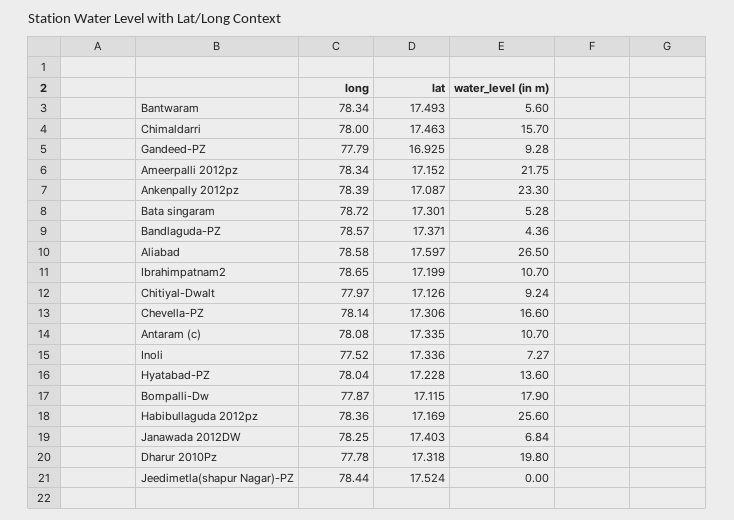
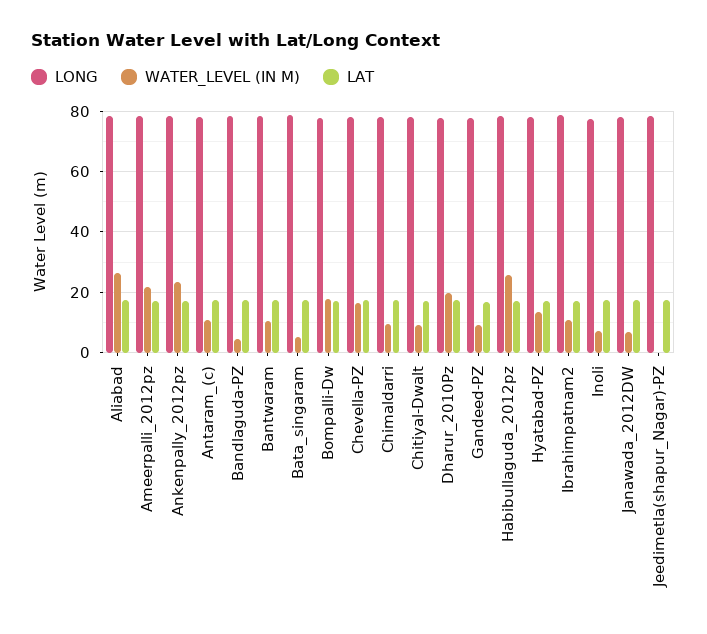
  {
    "long": {
      "Bantwaram": 78.34,
      "Chimaldarri": 78,
      "Gandeed-PZ": 77.79,
      "Ameerpalli 2012pz": 78.34,
      "Ankenpally 2012pz": 78.39,
      "Bata singaram": 78.72,
      "Bandlaguda-PZ": 78.57,
      "Aliabad": 78.58,
      "Ibrahimpatnam2": 78.65,
      "Chitiyal-Dwalt": 77.97,
      "Chevella-PZ": 78.14,
      "Antaram (c)": 78.08,
      "Inoli": 77.52,
      "Hyatabad-PZ": 78.04,
      "Bompalli-Dw": 77.87,
      "Habibullaguda 2012pz": 78.36,
      "Janawada 2012DW": 78.25,
      "Dharur 2010Pz": 77.78,
      "Jeedimetla(shapur Nagar)-PZ": 78.44
    },
    "lat": {
      "Bantwaram": 17.493,
      "Chimaldarri": 17.463,
      "Gandeed-PZ": 16.925,
      "Ameerpalli 2012pz": 17.152,
      "Ankenpally 2012pz": 17.087,
      "Bata singaram": 17.301,
      "Bandlaguda-PZ": 17.371,
      "Aliabad": 17.597,
      "Ibrahimpatnam2": 17.199,
      "Chitiyal-Dwalt": 17.126,
      "Chevella-PZ": 17.306,
      "Antaram (c)": 17.335,
      "Inoli": 17.336,
      "Hyatabad-PZ": 17.228,
      "Bompalli-Dw": 17.115,
      "Habibullaguda 2012pz": 17.169,
      "Janawada 2012DW": 17.403,
      "Dharur 2010Pz": 17.318,
      "Jeedimetla(shapur Nagar)-PZ": 17.524
    },
    "water_level (in m)": {
-     "Bantwaram": 5.6,
+     "Bantwaram": 10,
-     "Chimaldarri": 15.7,
+     "Chimaldarri": 10,
      "Gandeed-PZ": 9.28,
      "Ameerpalli 2012pz": 21.75,
      "Ankenpally 2012pz": 23.3,
      "Bata singaram": 5.28,
      "Bandlaguda-PZ": 4.36,
      "Aliabad": 26.5,
      "Ibrahimpatnam2": 10.7,
      "Chitiyal-Dwalt": 9.24,
      "Chevella-PZ": 16.6,
      "Antaram (c)": 10.7,
      "Inoli": 7.27,
      "Hyatabad-PZ": 13.6,
      "Bompalli-Dw": 17.9,
      "Habibullaguda 2012pz": 25.6,
      "Janawada 2012DW": 6.84,
      "Dharur 2010Pz": 19.8,
      "Jeedimetla(shapur Nagar)-PZ": 0
    }
  }

